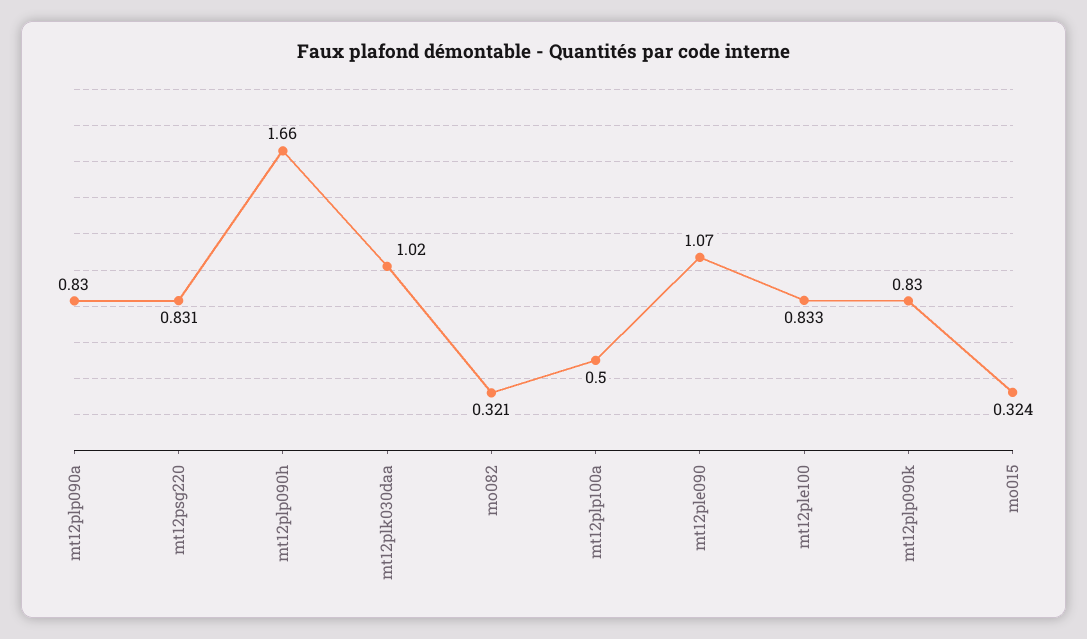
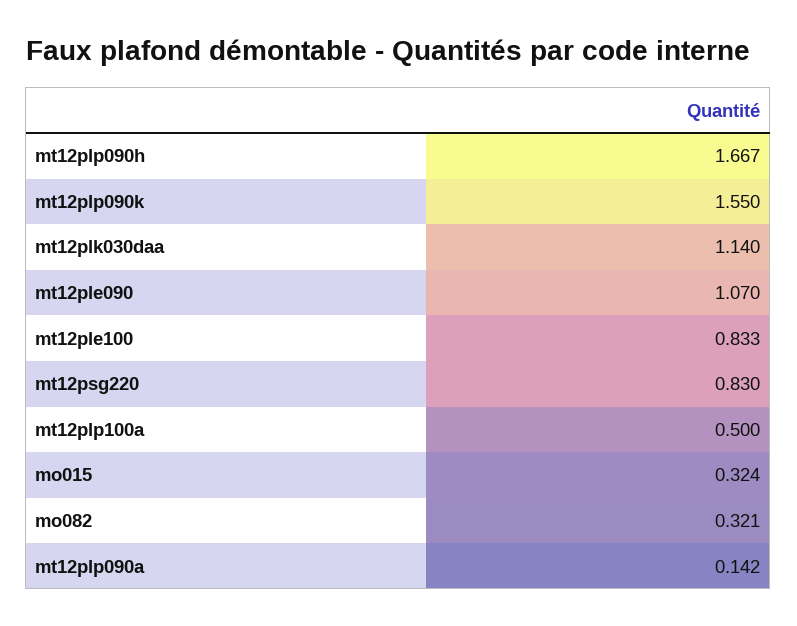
  {
-   "mt12plp090a": 0.83,
+   "mt12plp090a": 0.142,
-   "mt12psg220": 0.831,
+   "mt12psg220": 0.83,
-   "mt12plp090h": 1.66,
+   "mt12plp090h": 1.667,
-   "mt12plk030daa": 1.02,
+   "mt12plk030daa": 1.14,
    "mo082": 0.321,
    "mt12plp100a": 0.5,
    "mt12ple090": 1.07,
    "mt12ple100": 0.833,
-   "mt12plp090k": 0.83,
+   "mt12plp090k": 1.55,
    "mo015": 0.324
  }

